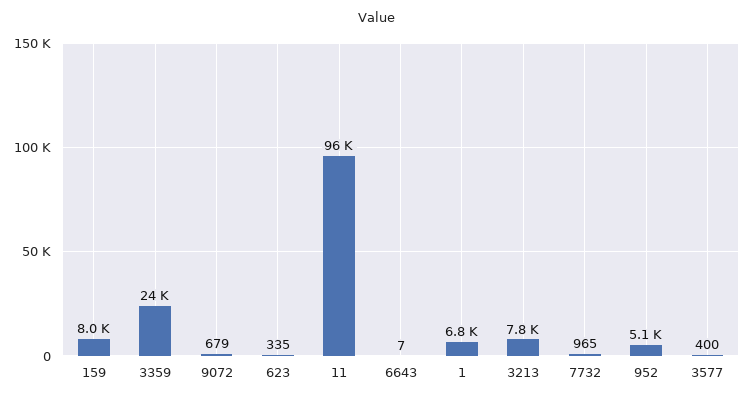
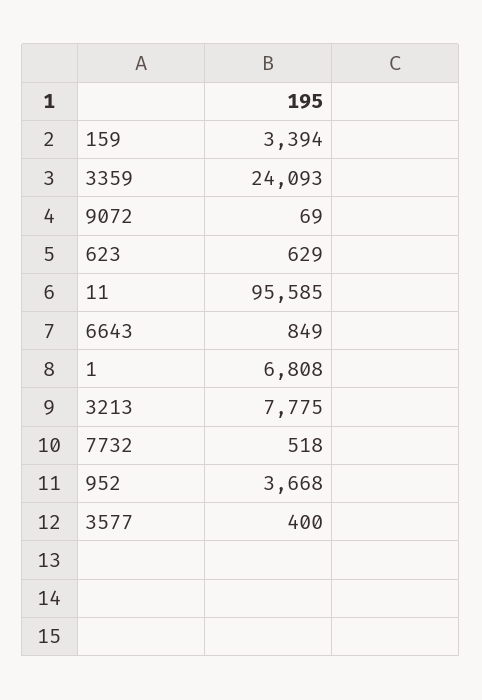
  {
-   "159": 8000,
+   "159": 3394,
    "3359": 24093,
-   "9072": 679,
+   "9072": 69,
-   "623": 335,
+   "623": 629,
    "11": 95585,
-   "6643": 7,
+   "6643": 849,
    "1": 6808,
    "3213": 7775,
-   "7732": 965,
+   "7732": 518,
-   "952": 5100,
+   "952": 3668,
    "3577": 400
  }

